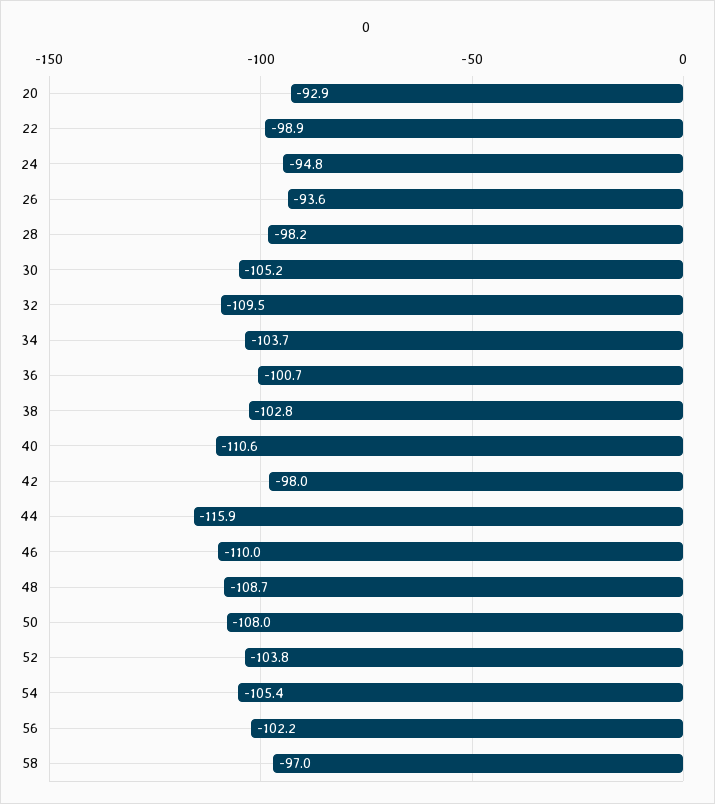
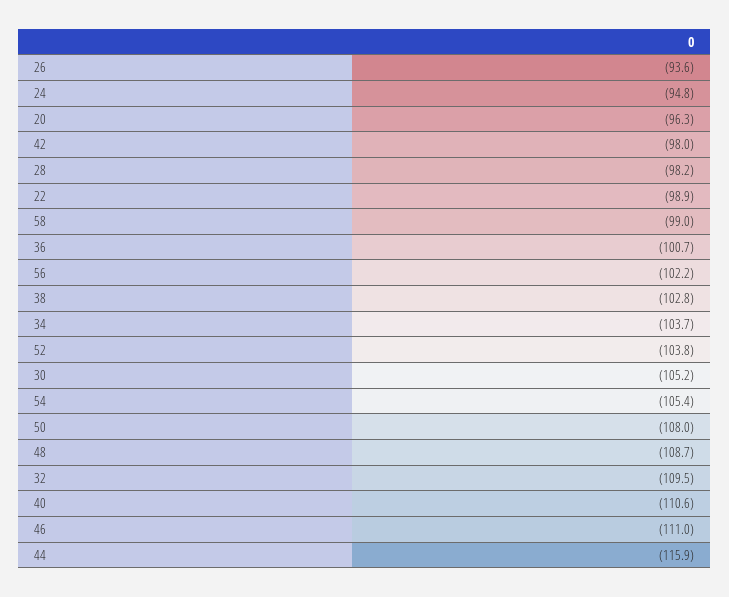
  {
-   "20": -92.9,
+   "20": -96.3,
    "22": -98.9,
    "24": -94.8,
    "26": -93.6,
    "28": -98.2,
    "30": -105.2,
    "32": -109.5,
    "34": -103.7,
    "36": -100.7,
    "38": -102.8,
    "40": -110.6,
    "42": -98,
    "44": -115.9,
-   "46": -110,
+   "46": -111,
    "48": -108.7,
    "50": -108,
    "52": -103.8,
    "54": -105.4,
    "56": -102.2,
-   "58": -97
+   "58": -99
  }

